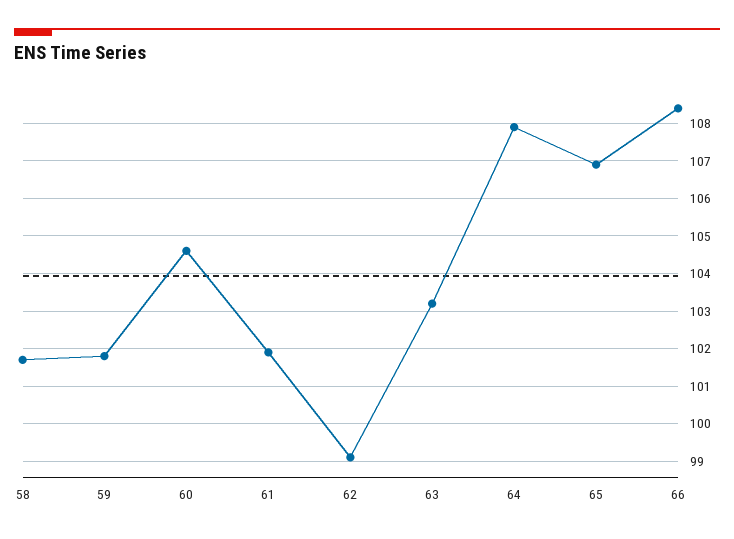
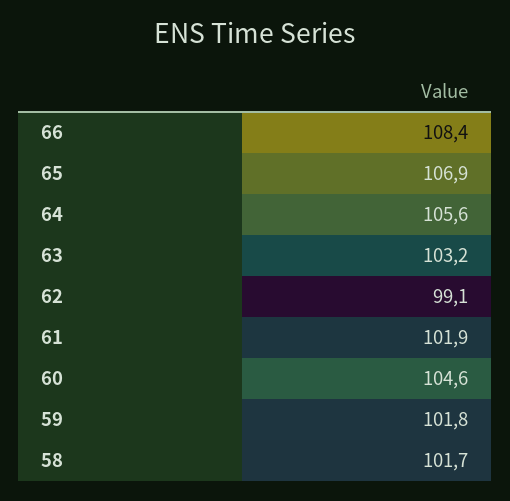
  {
    "58": 101.7,
    "59": 101.8,
    "60": 104.6,
    "61": 101.9,
    "62": 99.1,
    "63": 103.2,
-   "64": 108,
+   "64": 105.6,
    "65": 106.9,
    "66": 108.4
  }

